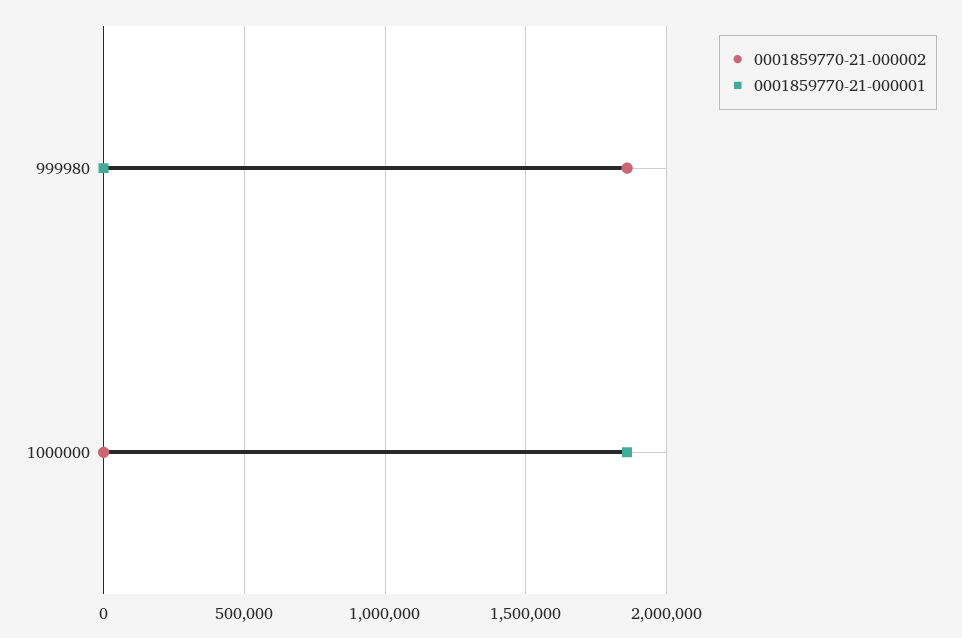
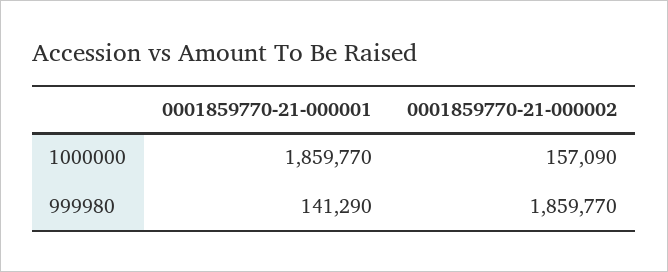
  {
    "0001859770-21-000002": {
      "999980": 1859770,
-     "1000000": 0
+     "1000000": 157090
    },
    "0001859770-21-000001": {
-     "999980": 0,
+     "999980": 141290,
      "1000000": 1859770
    }
  }

